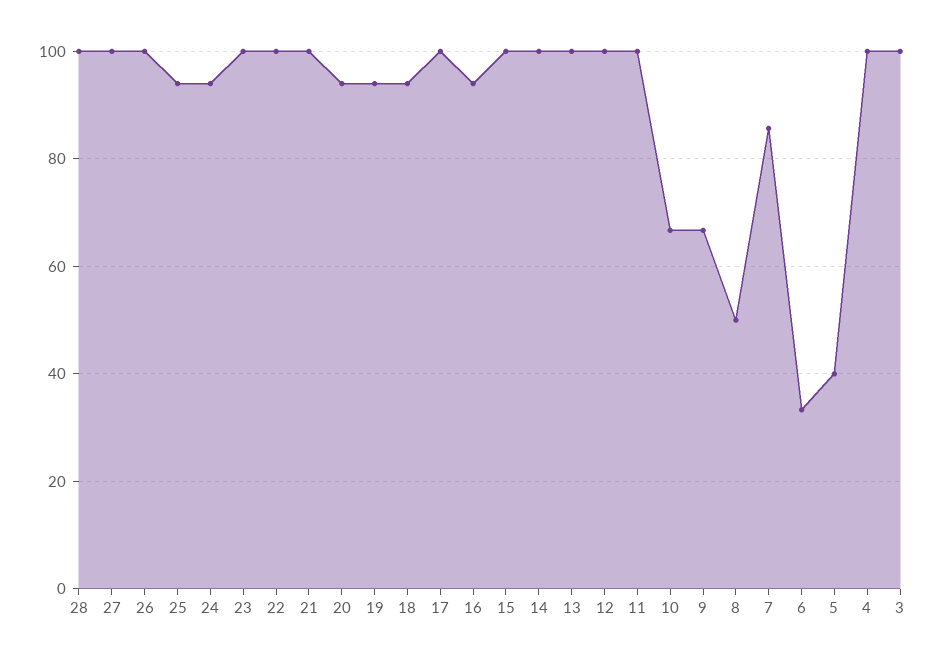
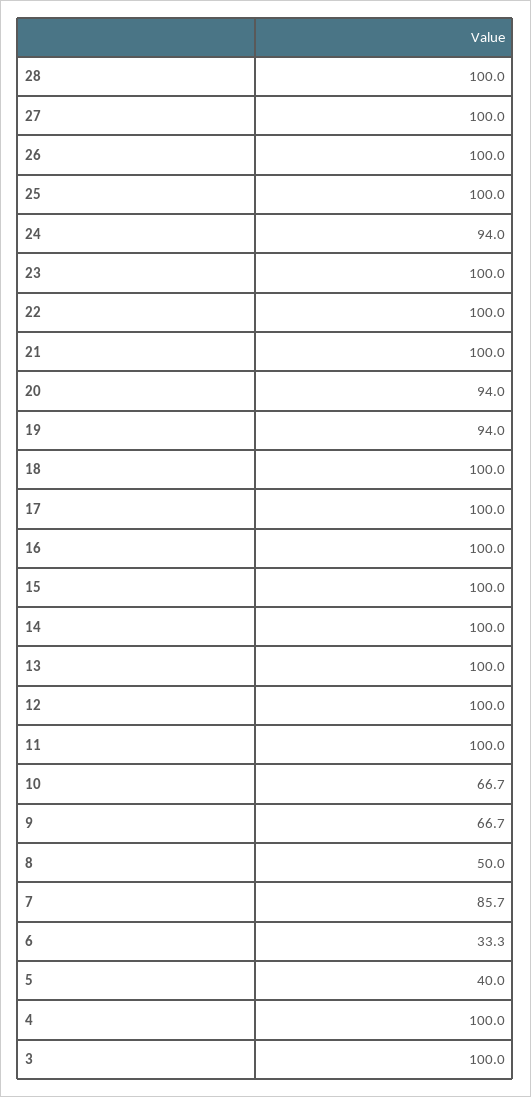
  {
    "28": 100,
    "27": 100,
    "26": 100,
-   "25": 94,
+   "25": 100,
    "24": 94,
    "23": 100,
    "22": 100,
    "21": 100,
    "20": 94,
    "19": 94,
-   "18": 94,
+   "18": 100,
    "17": 100,
-   "16": 94,
+   "16": 100,
    "15": 100,
    "14": 100,
    "13": 100,
    "12": 100,
    "11": 100,
    "10": 66.7,
    "9": 66.7,
    "8": 50,
    "7": 85.7,
    "6": 33.3,
    "5": 40,
    "4": 100,
    "3": 100
  }

